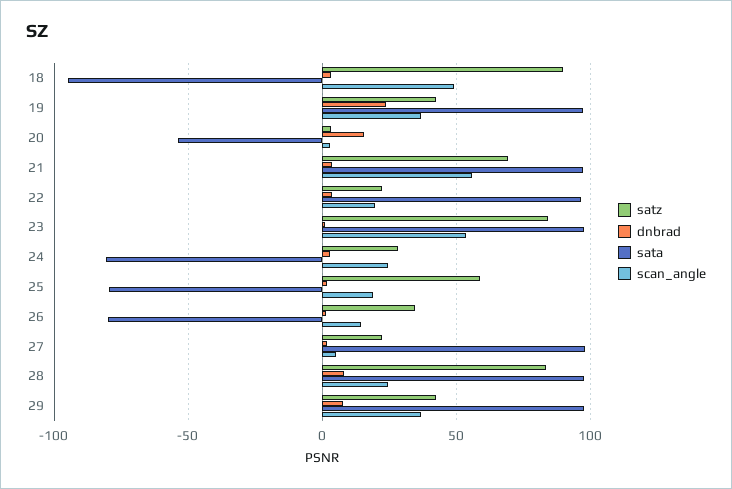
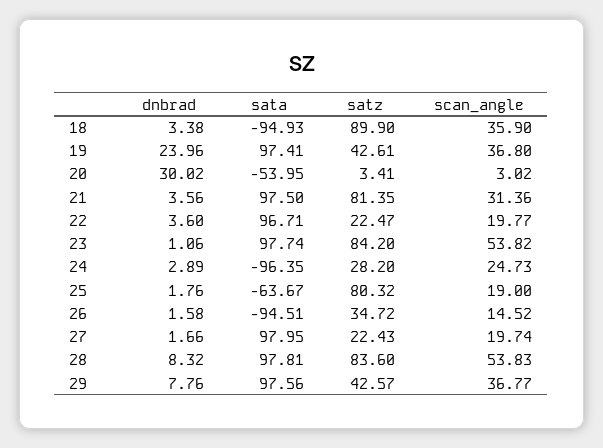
  {
    "satz": {
      "18": 89.9,
      "19": 42.61,
      "20": 3.41,
-     "21": 70,
+     "21": 81.35,
      "22": 22.47,
      "23": 84.2,
      "24": 28.2,
-     "25": 60,
+     "25": 80.32,
      "26": 34.72,
      "27": 22.43,
      "28": 83.6,
      "29": 42.57
    },
    "dnbrad": {
      "18": 3.38,
      "19": 23.96,
-     "20": 15,
+     "20": 30.02,
      "21": 3.56,
      "22": 3.6,
      "23": 1.06,
      "24": 2.89,
      "25": 1.76,
      "26": 1.58,
      "27": 1.66,
      "28": 8.32,
      "29": 7.76
    },
    "sata": {
      "18": -94.93,
      "19": 97.41,
      "20": -53.95,
      "21": 97.5,
      "22": 96.71,
      "23": 97.74,
-     "24": -80,
+     "24": -96.35,
-     "25": -80,
+     "25": -63.67,
-     "26": -80,
+     "26": -94.51,
      "27": 97.95,
      "28": 97.81,
      "29": 97.56
    },
    "scan_angle": {
-     "18": 50,
+     "18": 35.9,
      "19": 36.8,
      "20": 3.02,
-     "21": 55,
+     "21": 31.36,
      "22": 19.77,
      "23": 53.82,
      "24": 24.73,
      "25": 19,
      "26": 14.52,
-     "27": 5,
+     "27": 19.74,
-     "28": 25,
+     "28": 53.83,
      "29": 36.77
    }
  }

